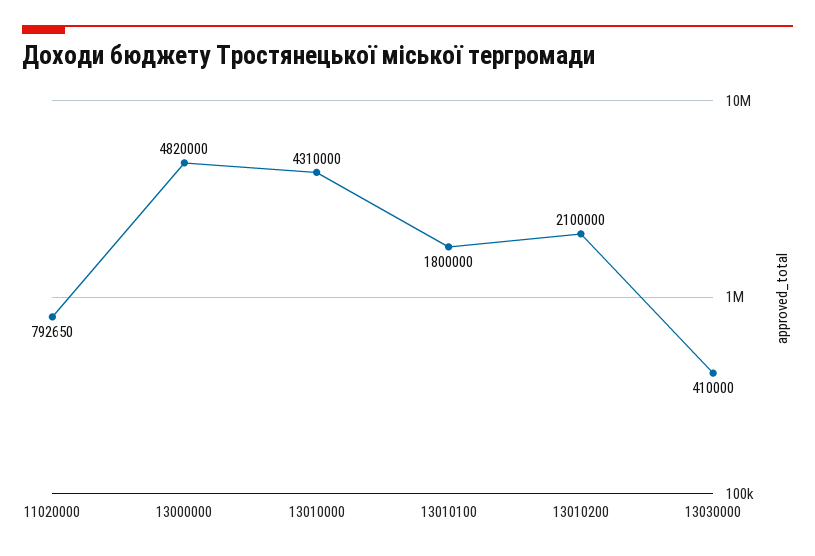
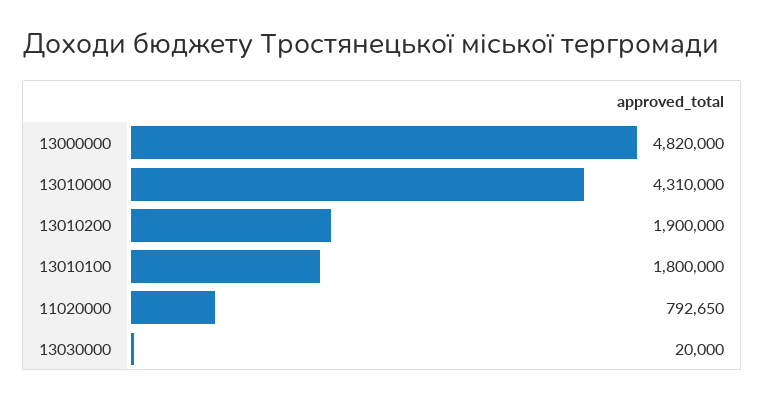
  {
    "11020000": 792650,
    "13000000": 4820000,
    "13010000": 4310000,
    "13010100": 1800000,
-   "13010200": 2100000,
+   "13010200": 1900000,
-   "13030000": 410000
+   "13030000": 20000
  }

